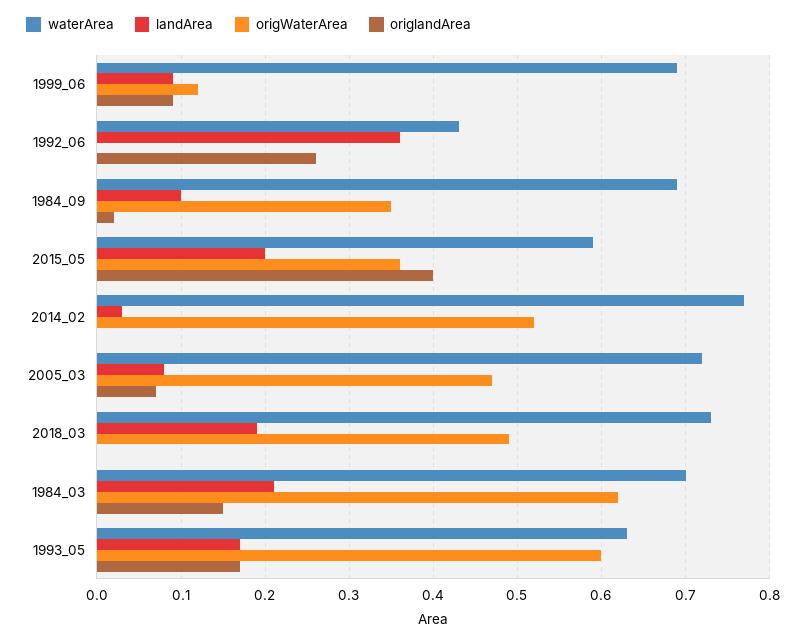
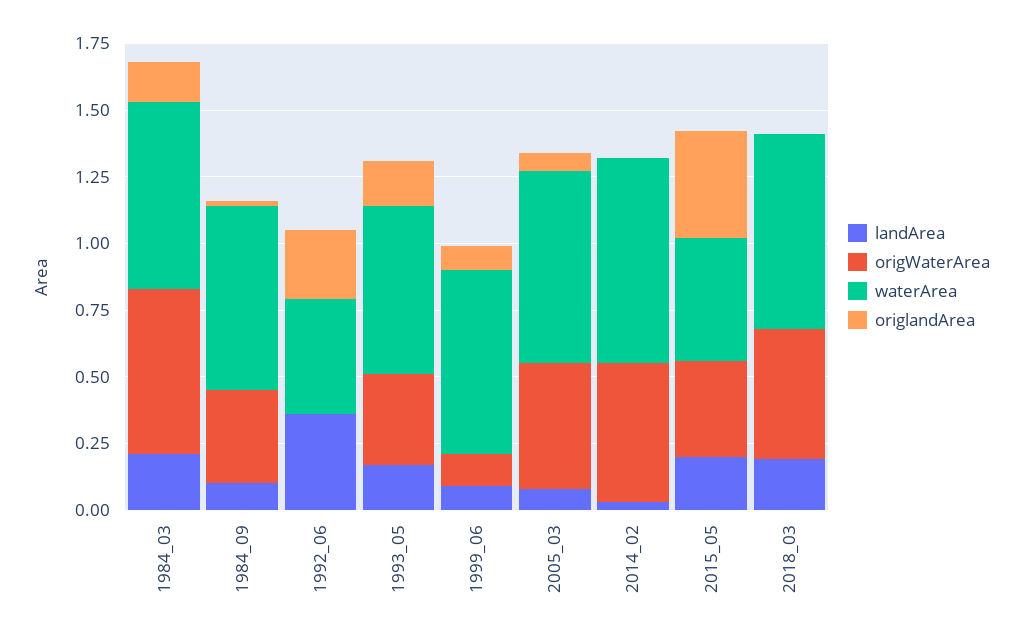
  {
    "waterArea": {
      "1999_06": 0.69,
      "1992_06": 0.43,
      "1984_09": 0.69,
-     "2015_05": 0.59,
+     "2015_05": 0.45,
      "2014_02": 0.77,
      "2005_03": 0.72,
      "2018_03": 0.73,
      "1984_03": 0.7,
      "1993_05": 0.63
    },
    "landArea": {
      "1999_06": 0.09,
      "1992_06": 0.36,
      "1984_09": 0.1,
      "2015_05": 0.2,
      "2014_02": 0.03,
      "2005_03": 0.08,
      "2018_03": 0.19,
      "1984_03": 0.21,
      "1993_05": 0.17
    },
    "origWaterArea": {
      "1999_06": 0.12,
      "1992_06": 0,
      "1984_09": 0.35,
      "2015_05": 0.36,
      "2014_02": 0.52,
      "2005_03": 0.47,
      "2018_03": 0.49,
      "1984_03": 0.62,
-     "1993_05": 0.6
+     "1993_05": 0.35
    },
    "origlandArea": {
      "1999_06": 0.09,
      "1992_06": 0.26,
      "1984_09": 0.02,
      "2015_05": 0.4,
      "2014_02": 0,
      "2005_03": 0.07,
      "2018_03": 0,
      "1984_03": 0.15,
      "1993_05": 0.17
    }
  }

